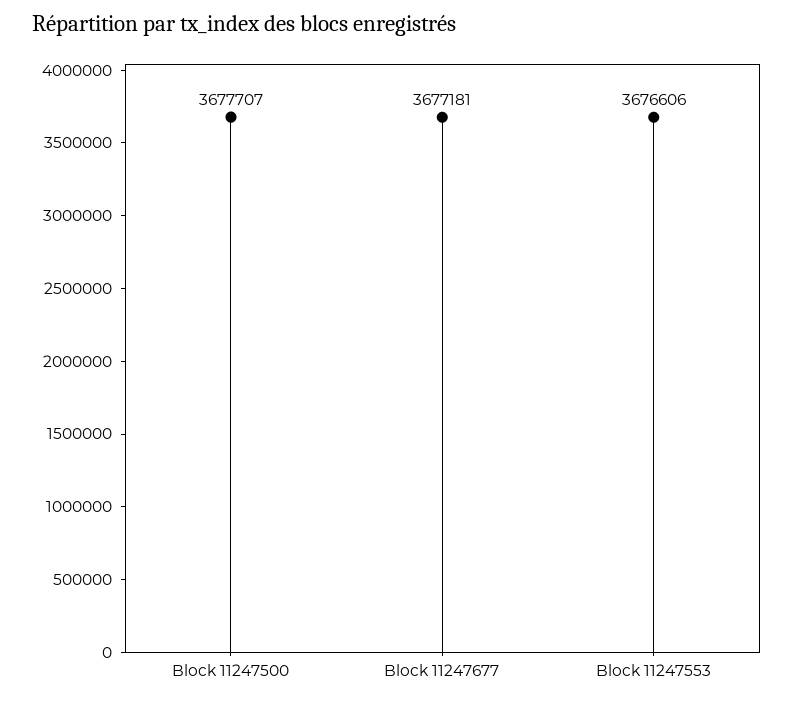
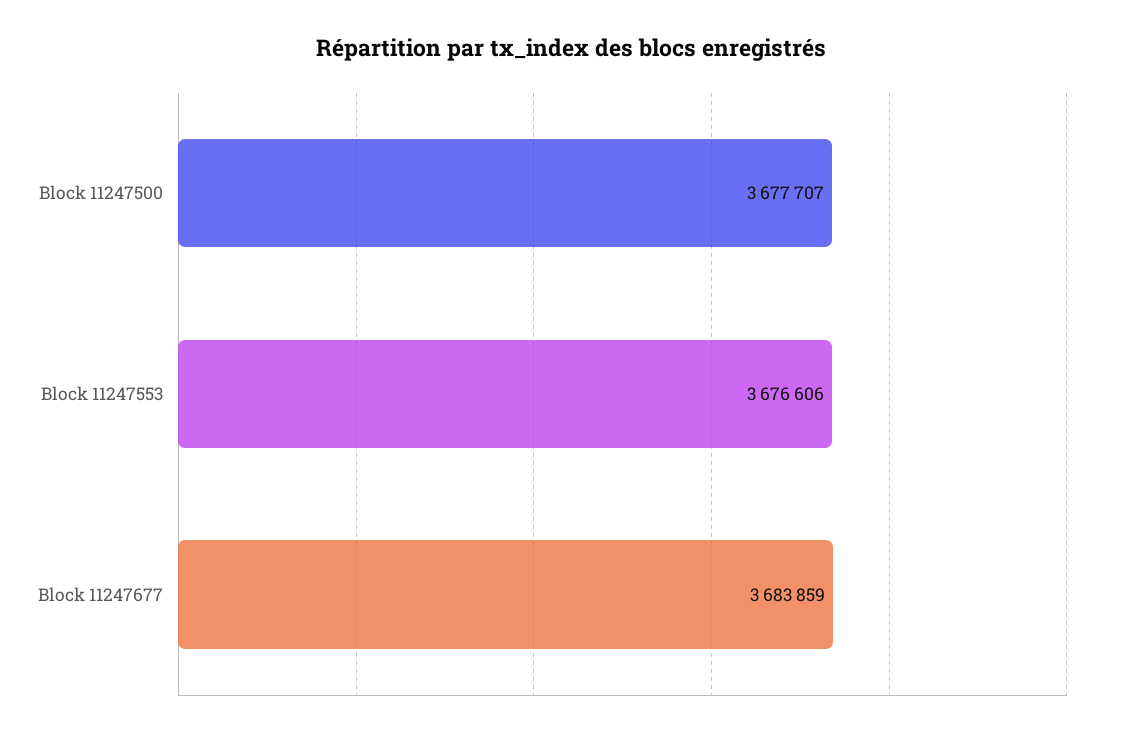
  {
    "Block 11247500": 3677707,
-   "Block 11247677": 3677181,
+   "Block 11247677": 3683859,
    "Block 11247553": 3676606
  }

